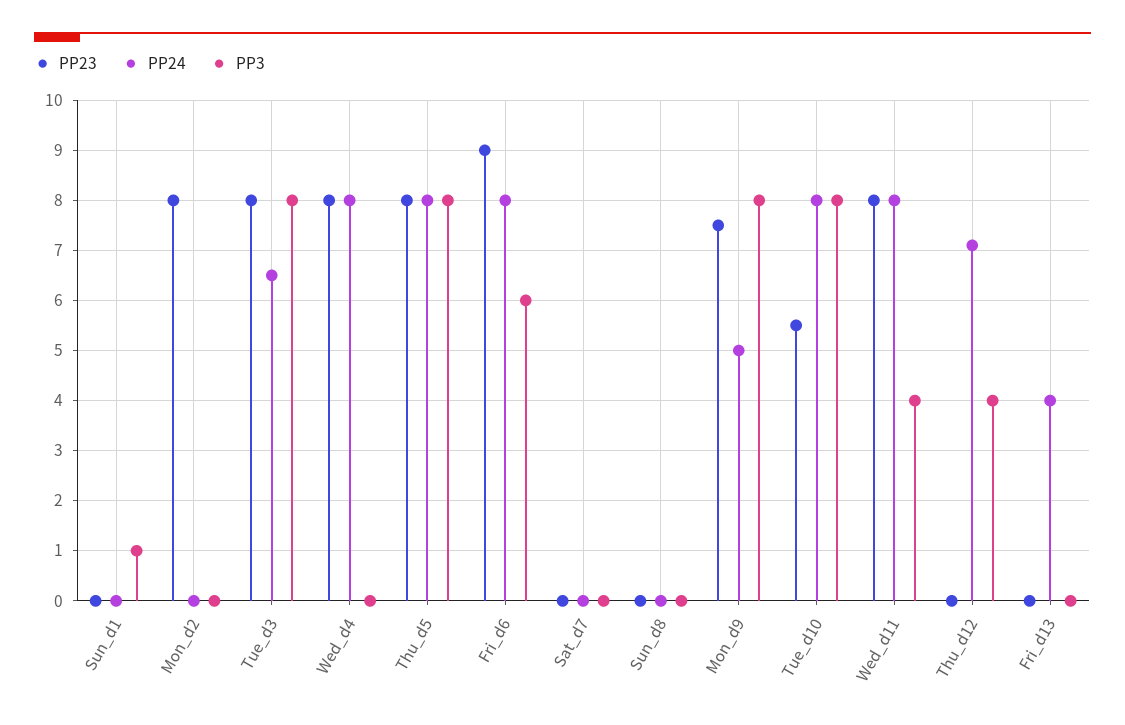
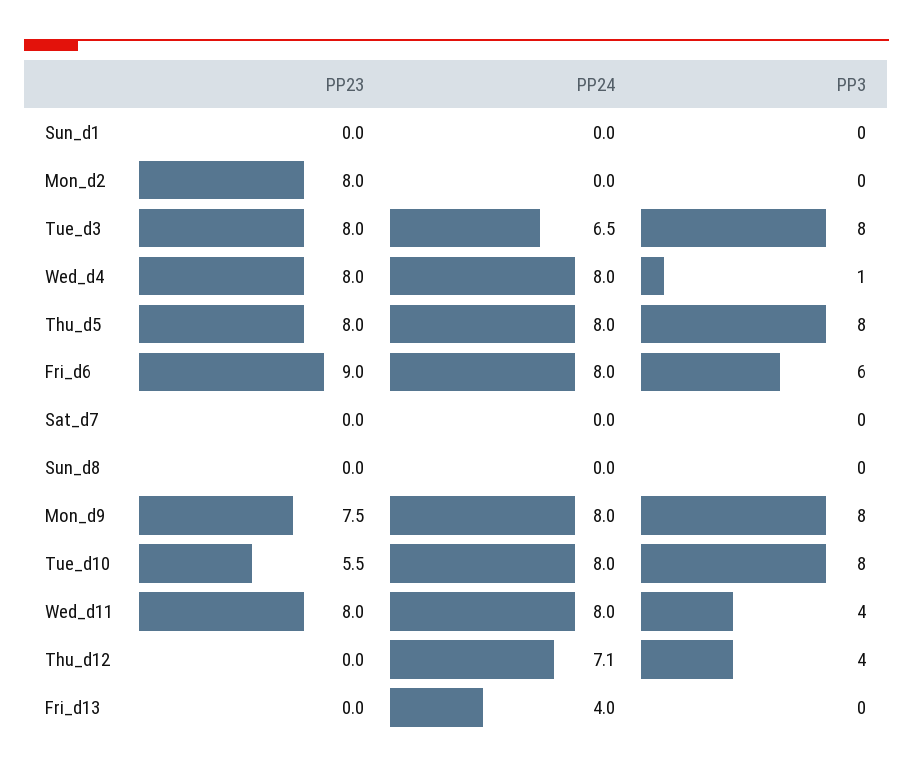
  {
    "PP23": {
      "Sun_d1": 0,
      "Mon_d2": 8,
      "Tue_d3": 8,
      "Wed_d4": 8,
      "Thu_d5": 8,
      "Fri_d6": 9,
      "Sat_d7": 0,
      "Sun_d8": 0,
      "Mon_d9": 7.5,
      "Tue_d10": 5.5,
      "Wed_d11": 8,
      "Thu_d12": 0,
      "Fri_d13": 0
    },
    "PP24": {
      "Sun_d1": 0,
      "Mon_d2": 0,
      "Tue_d3": 6.5,
      "Wed_d4": 8,
      "Thu_d5": 8,
      "Fri_d6": 8,
      "Sat_d7": 0,
      "Sun_d8": 0,
-     "Mon_d9": 5,
+     "Mon_d9": 8,
      "Tue_d10": 8,
      "Wed_d11": 8,
      "Thu_d12": 7.1,
      "Fri_d13": 4
    },
    "PP3": {
-     "Sun_d1": 1,
+     "Sun_d1": 0,
      "Mon_d2": 0,
      "Tue_d3": 8,
-     "Wed_d4": 0,
+     "Wed_d4": 1,
      "Thu_d5": 8,
      "Fri_d6": 6,
      "Sat_d7": 0,
      "Sun_d8": 0,
      "Mon_d9": 8,
      "Tue_d10": 8,
      "Wed_d11": 4,
      "Thu_d12": 4,
      "Fri_d13": 0
    }
  }

